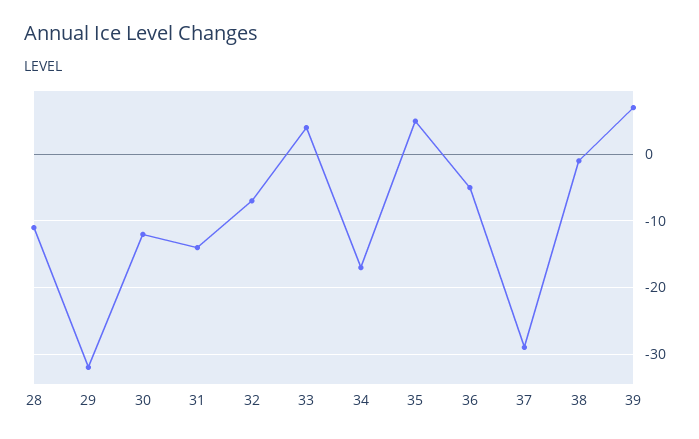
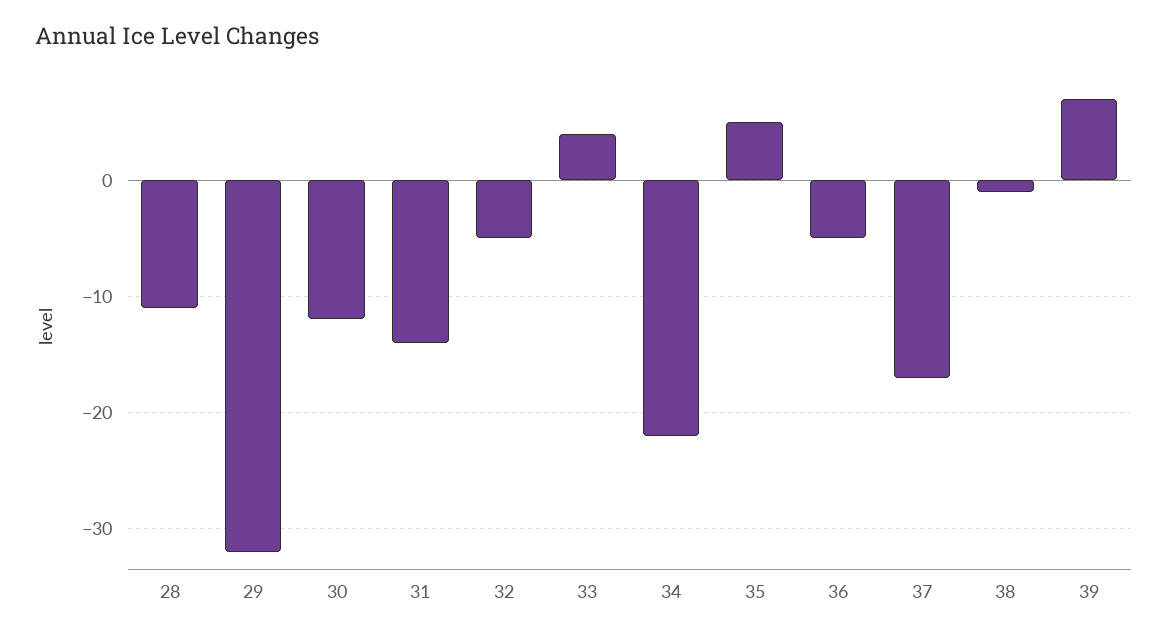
  {
    "28": -11,
    "29": -32,
    "30": -12,
    "31": -14,
-   "32": -7,
+   "32": -5,
    "33": 4,
-   "34": -17,
+   "34": -22,
    "35": 5,
    "36": -5,
-   "37": -29,
+   "37": -17,
    "38": -1,
    "39": 7
  }

